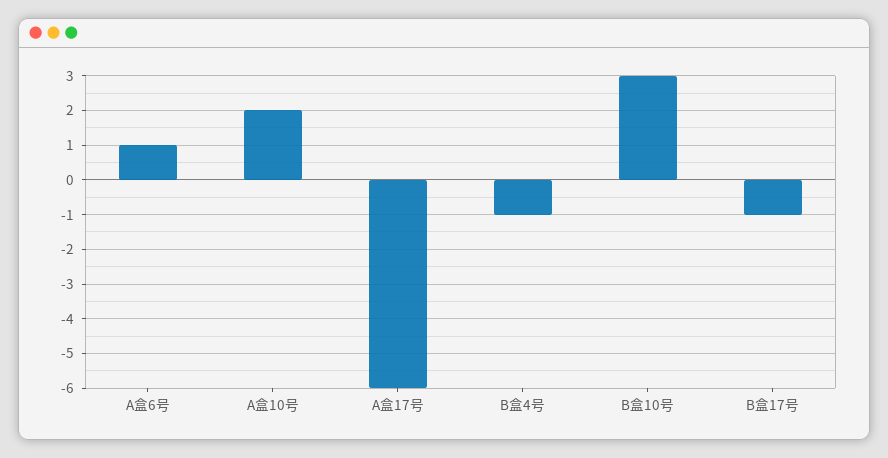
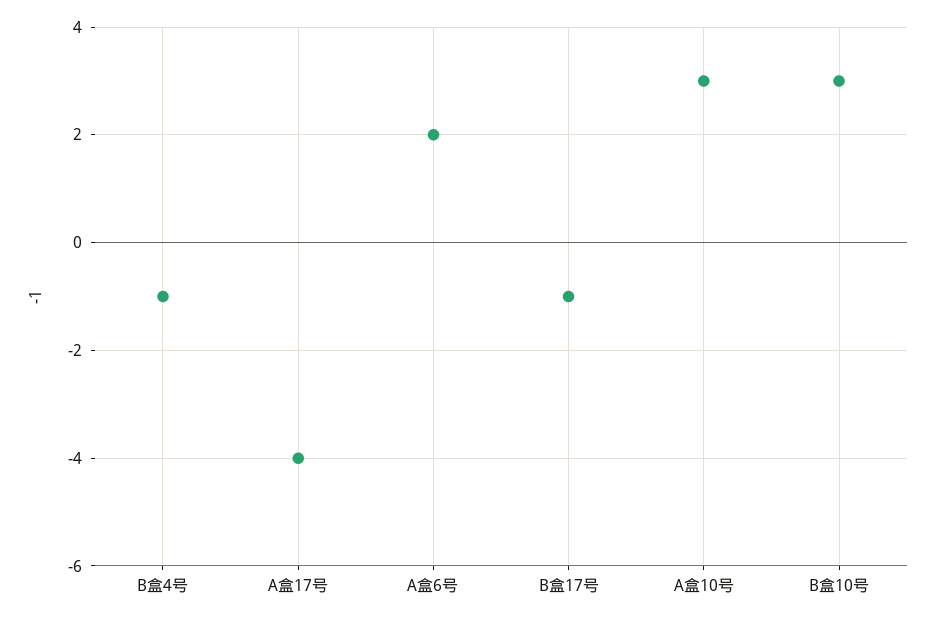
  {
-   "A盒6号": 1,
+   "A盒6号": 2,
-   "A盒10号": 2,
+   "A盒10号": 3,
-   "A盒17号": -6,
+   "A盒17号": -4,
    "B盒4号": -1,
    "B盒10号": 3,
    "B盒17号": -1
  }

